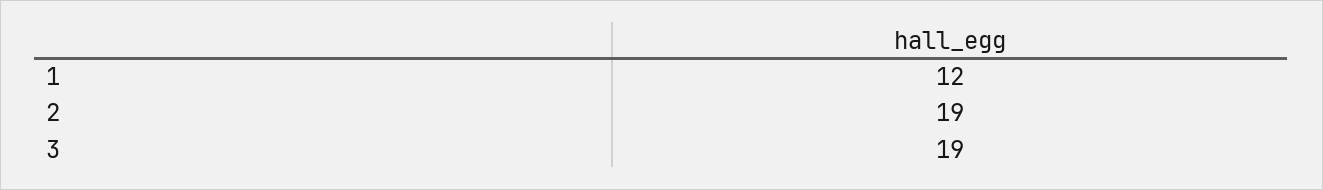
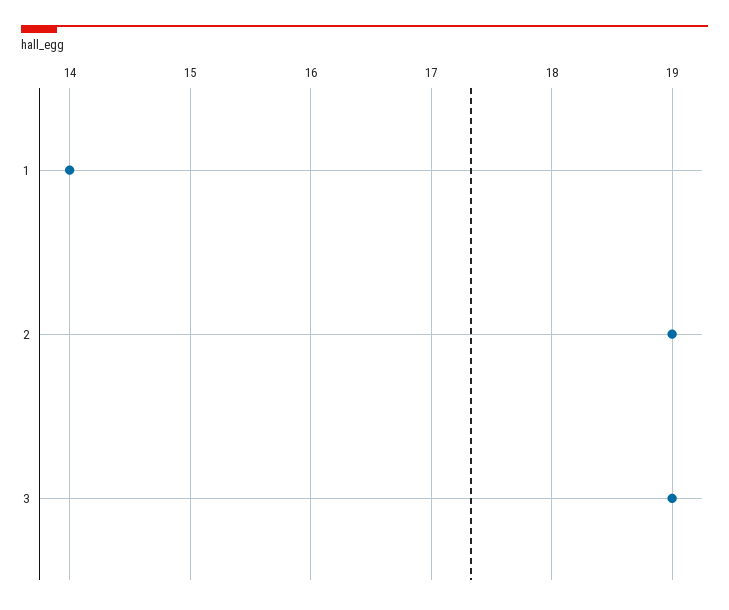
  {
-   "1": 12,
+   "1": 14,
    "2": 19,
    "3": 19
  }

